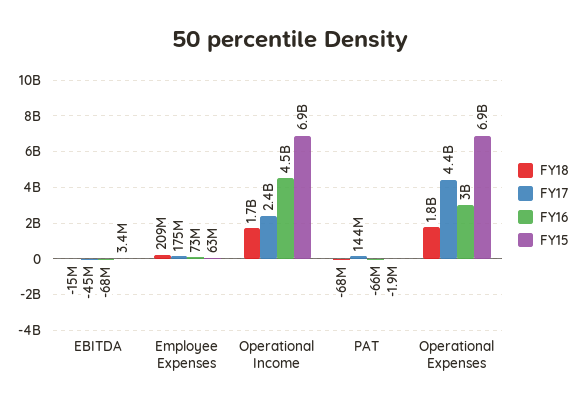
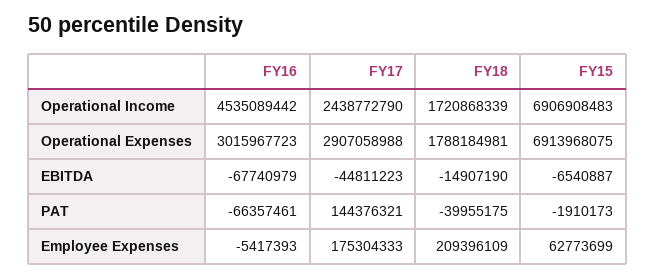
  {
    "FY18": {
      "EBITDA": -14907190,
      "Employee Expenses": 209396109,
      "Operational Income": 1720868339,
-     "PAT": -68000000,
+     "PAT": -39955175,
      "Operational Expenses": 1788184981
    },
    "FY17": {
      "EBITDA": -44811223,
      "Employee Expenses": 175304333,
      "Operational Income": 2438772790,
      "PAT": 144376321,
-     "Operational Expenses": 4400000000
+     "Operational Expenses": 2907058988
    },
    "FY16": {
      "EBITDA": -67740979,
-     "Employee Expenses": 73000000,
+     "Employee Expenses": -5417393,
      "Operational Income": 4535089442,
      "PAT": -66357461,
      "Operational Expenses": 3015967723
    },
    "FY15": {
-     "EBITDA": 3400000,
+     "EBITDA": -6540887,
      "Employee Expenses": 62773699,
      "Operational Income": 6906908483,
      "PAT": -1910173,
      "Operational Expenses": 6913968075
    }
  }

